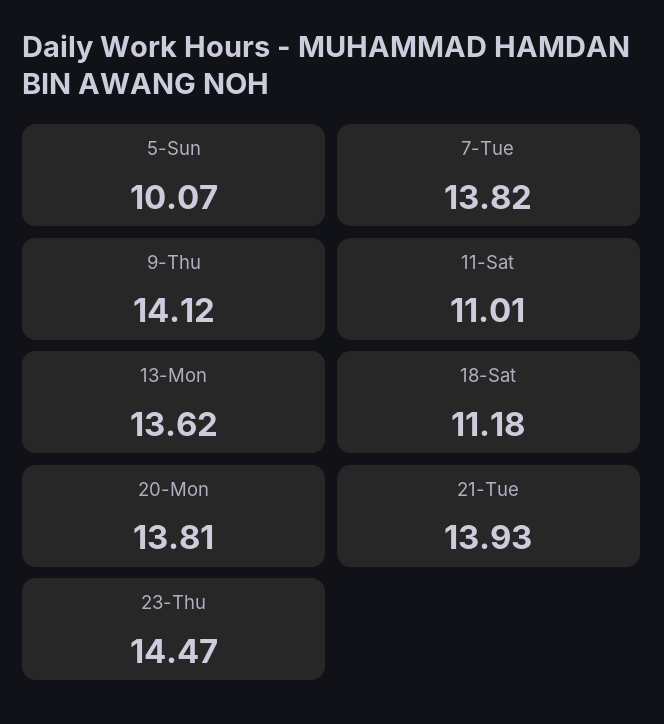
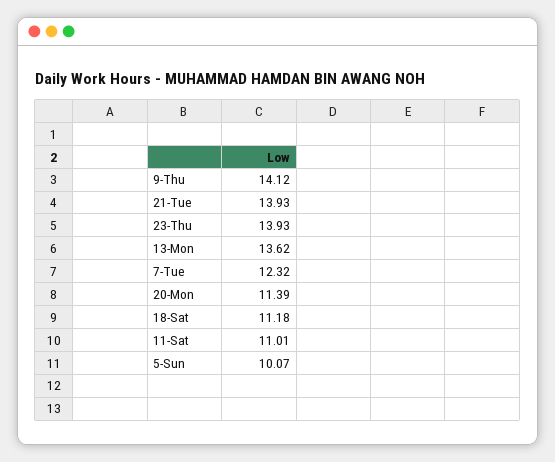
  {
    "5-Sun": 10.07,
-   "7-Tue": 13.82,
+   "7-Tue": 12.32,
    "9-Thu": 14.12,
    "11-Sat": 11.01,
    "13-Mon": 13.62,
    "18-Sat": 11.18,
-   "20-Mon": 13.81,
+   "20-Mon": 11.39,
    "21-Tue": 13.93,
-   "23-Thu": 14.47
+   "23-Thu": 13.93
  }

